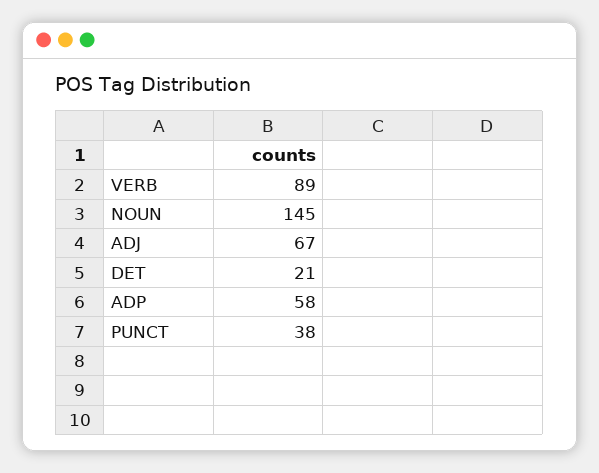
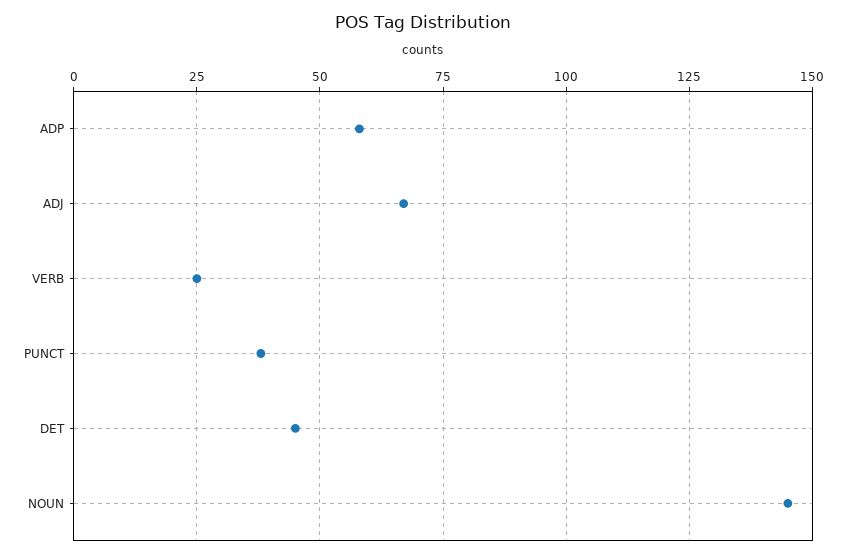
  {
-   "VERB": 89,
+   "VERB": 25,
    "NOUN": 145,
    "ADJ": 67,
-   "DET": 21,
+   "DET": 45,
    "ADP": 58,
    "PUNCT": 38
  }

